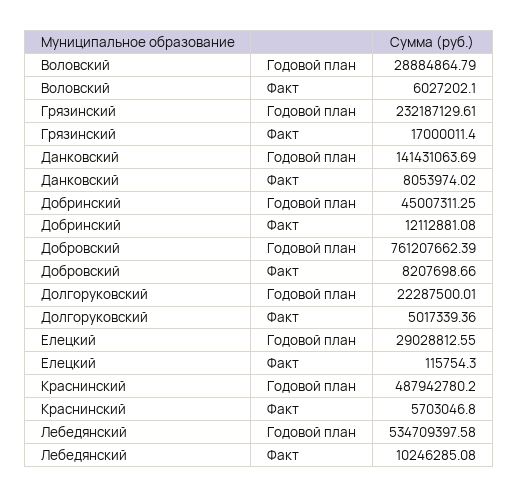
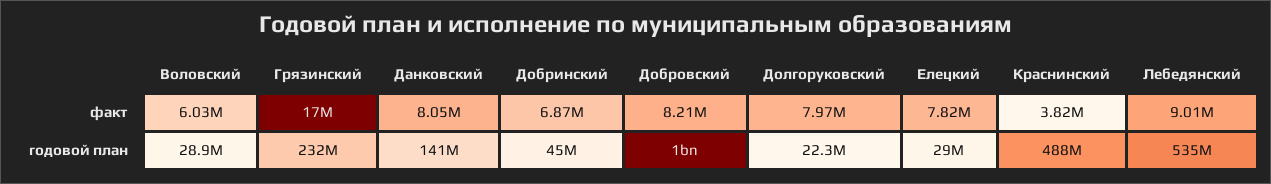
  {
    "Воловский": {
      "Годовой план": 28884864.79,
      "Факт": 6027202.1
    },
    "Грязинский": {
      "Годовой план": 232187129.61,
      "Факт": 17000011.4
    },
    "Данковский": {
      "Годовой план": 141431063.69,
      "Факт": 8053974.02
    },
    "Добринский": {
      "Годовой план": 45007311.25,
-     "Факт": 12112881.08
+     "Факт": 6870000
    },
    "Добровский": {
-     "Годовой план": 761207662.39,
+     "Годовой план": 1000000000,
      "Факт": 8207698.66
    },
    "Долгоруковский": {
      "Годовой план": 22287500.01,
-     "Факт": 5017339.36
+     "Факт": 7970000
    },
    "Елецкий": {
      "Годовой план": 29028812.55,
-     "Факт": 115754.3
+     "Факт": 7820000
    },
    "Краснинский": {
      "Годовой план": 487942780.2,
-     "Факт": 5703046.8
+     "Факт": 3820000
    },
    "Лебедянский": {
      "Годовой план": 534709397.58,
-     "Факт": 10246285.08
+     "Факт": 9010000
    }
  }

